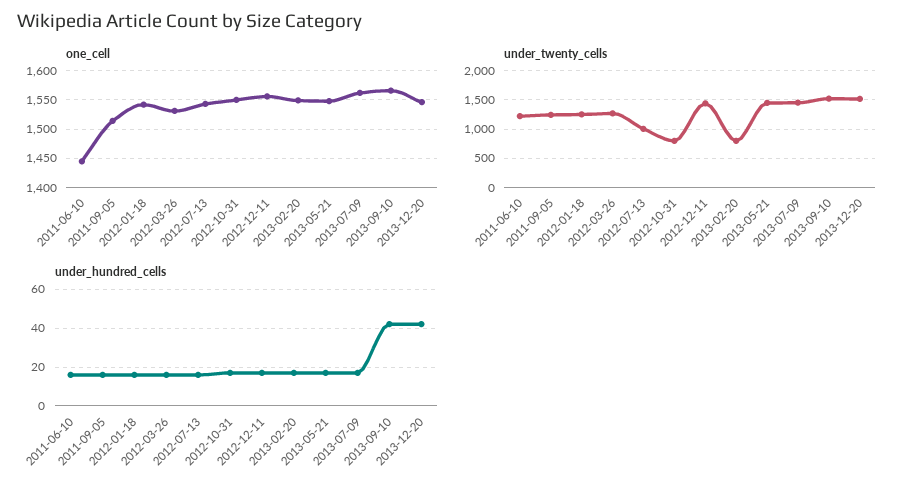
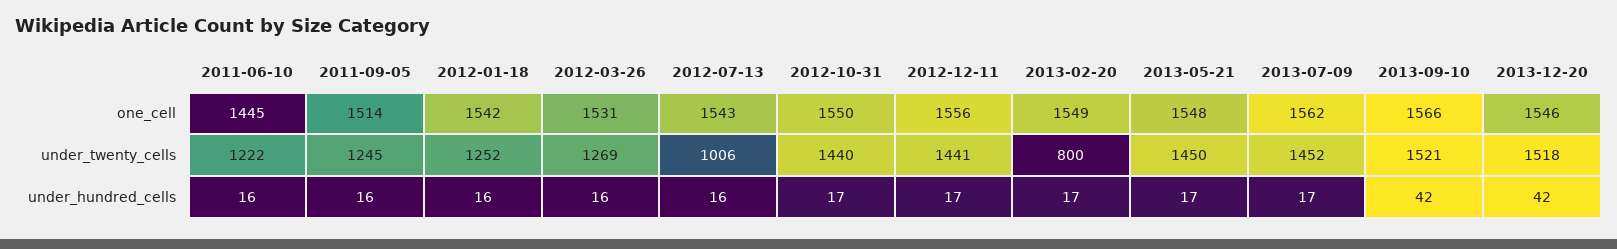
  {
    "one_cell": {
      "2011-06-10": 1445,
      "2011-09-05": 1514,
      "2012-01-18": 1542,
      "2012-03-26": 1531,
      "2012-07-13": 1543,
      "2012-10-31": 1550,
      "2012-12-11": 1556,
      "2013-02-20": 1549,
      "2013-05-21": 1548,
      "2013-07-09": 1562,
      "2013-09-10": 1566,
      "2013-12-20": 1546
    },
    "under_twenty_cells": {
      "2011-06-10": 1222,
      "2011-09-05": 1245,
      "2012-01-18": 1252,
      "2012-03-26": 1269,
      "2012-07-13": 1006,
-     "2012-10-31": 750,
+     "2012-10-31": 1440,
      "2012-12-11": 1441,
      "2013-02-20": 800,
      "2013-05-21": 1450,
      "2013-07-09": 1452,
      "2013-09-10": 1521,
      "2013-12-20": 1518
    },
    "under_hundred_cells": {
      "2011-06-10": 16,
      "2011-09-05": 16,
      "2012-01-18": 16,
      "2012-03-26": 16,
      "2012-07-13": 16,
      "2012-10-31": 17,
      "2012-12-11": 17,
      "2013-02-20": 17,
      "2013-05-21": 17,
      "2013-07-09": 17,
      "2013-09-10": 42,
      "2013-12-20": 42
    }
  }

